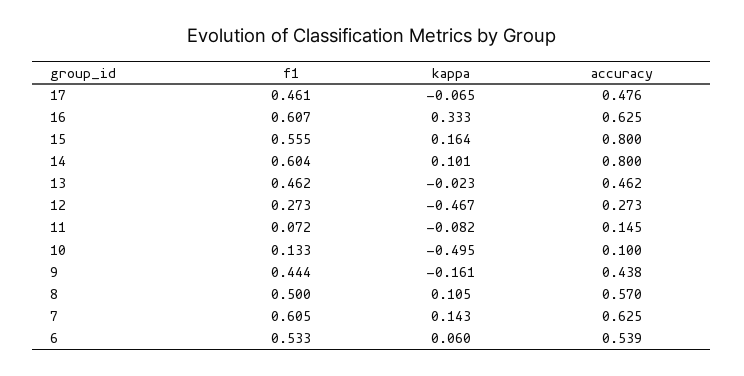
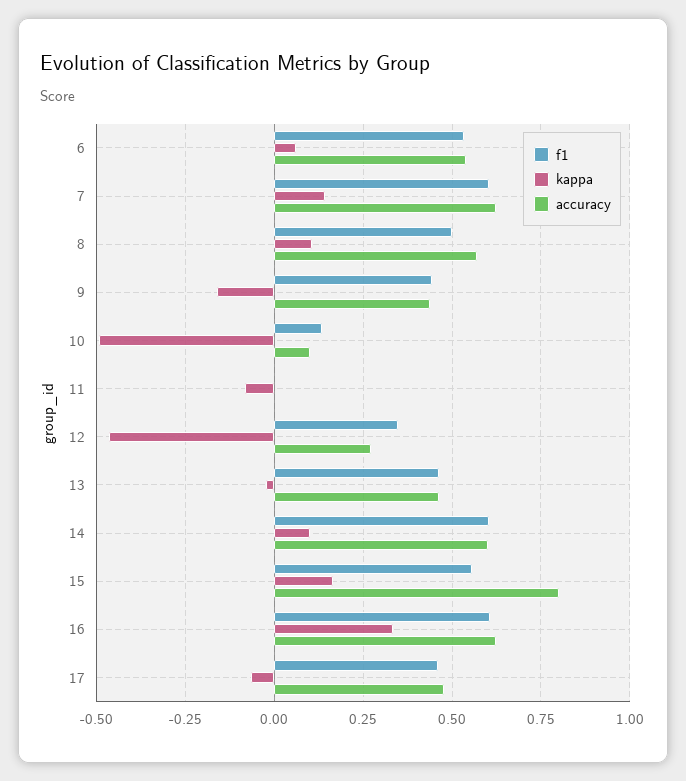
  {
    "f1": {
      "17": 0.461,
      "16": 0.607,
      "15": 0.555,
      "14": 0.604,
      "13": 0.462,
-     "12": 0.273,
+     "12": 0.35,
-     "11": 0.072,
+     "11": 0,
      "10": 0.133,
      "9": 0.444,
      "8": 0.5,
      "7": 0.605,
      "6": 0.533
    },
    "kappa": {
      "17": -0.065,
      "16": 0.333,
      "15": 0.164,
      "14": 0.101,
      "13": -0.023,
      "12": -0.467,
      "11": -0.082,
      "10": -0.495,
      "9": -0.161,
      "8": 0.105,
      "7": 0.143,
      "6": 0.06
    },
    "accuracy": {
      "17": 0.476,
      "16": 0.625,
      "15": 0.8,
-     "14": 0.8,
+     "14": 0.6,
      "13": 0.462,
      "12": 0.273,
-     "11": 0.145,
+     "11": 0,
      "10": 0.1,
      "9": 0.438,
      "8": 0.57,
      "7": 0.625,
      "6": 0.539
    }
  }

